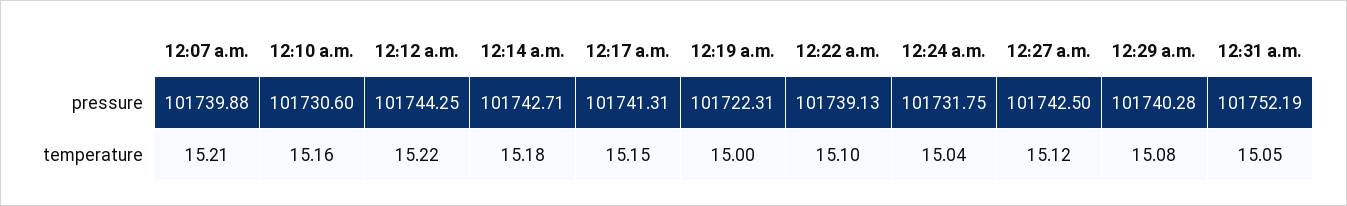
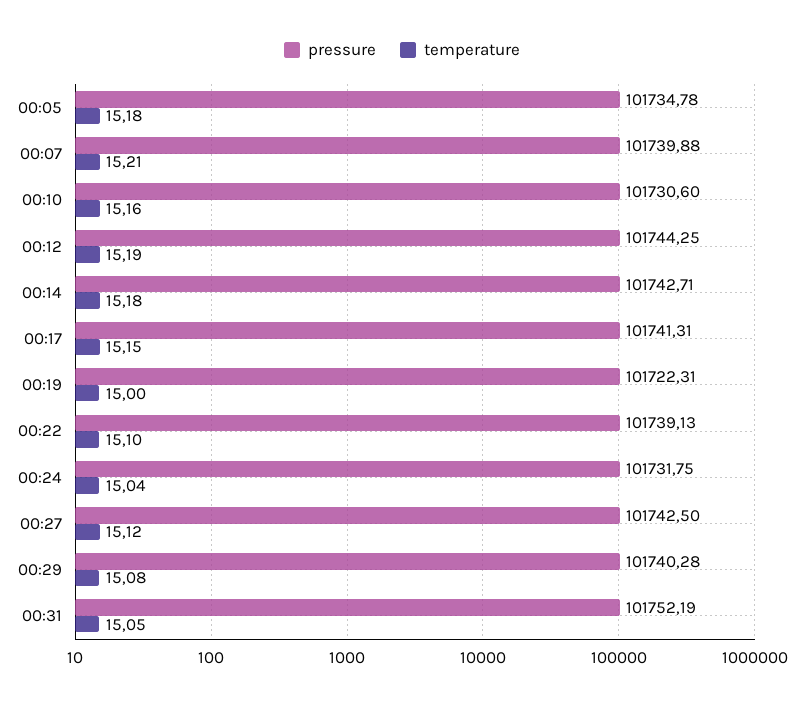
  {
    "pressure": {
      "12:07 a.m.": 101739.88,
      "12:10 a.m.": 101730.6,
      "12:12 a.m.": 101744.25,
      "12:14 a.m.": 101742.71,
      "12:17 a.m.": 101741.31,
      "12:19 a.m.": 101722.31,
      "12:22 a.m.": 101739.13,
      "12:24 a.m.": 101731.75,
      "12:27 a.m.": 101742.5,
      "12:29 a.m.": 101740.28,
-     "12:31 a.m.": 101752.19
+     "12:31 a.m.": 101752.19,
+     "00:05": 101734.78
    },
    "temperature": {
      "12:07 a.m.": 15.21,
      "12:10 a.m.": 15.16,
-     "12:12 a.m.": 15.22,
+     "12:12 a.m.": 15.19,
      "12:14 a.m.": 15.18,
      "12:17 a.m.": 15.15,
      "12:19 a.m.": 15,
      "12:22 a.m.": 15.1,
      "12:24 a.m.": 15.04,
      "12:27 a.m.": 15.12,
      "12:29 a.m.": 15.08,
-     "12:31 a.m.": 15.05
+     "12:31 a.m.": 15.05,
+     "00:05": 15.18
    }
  }

